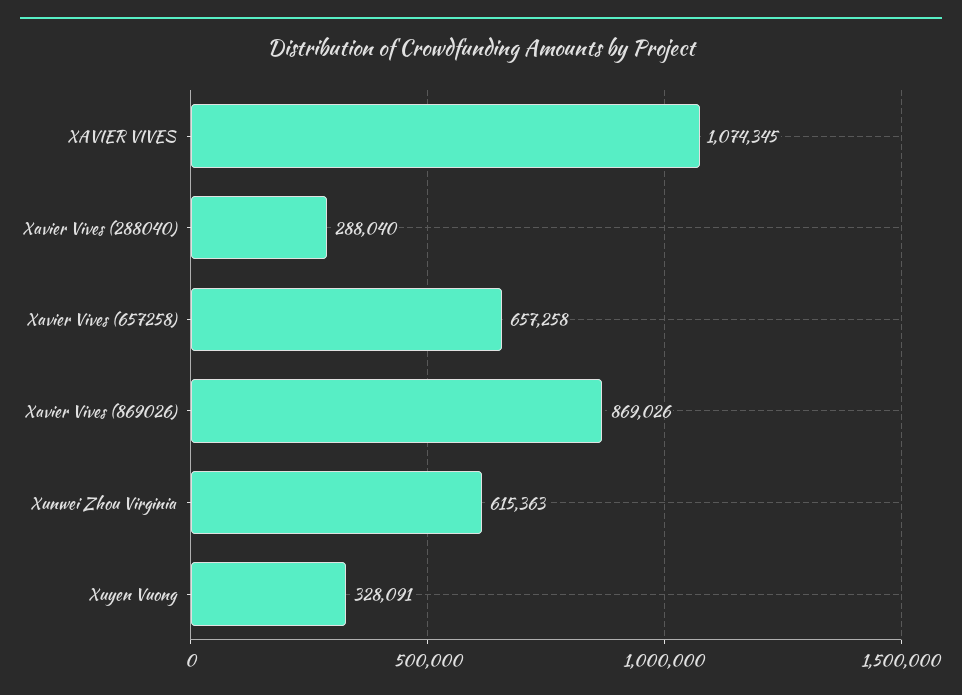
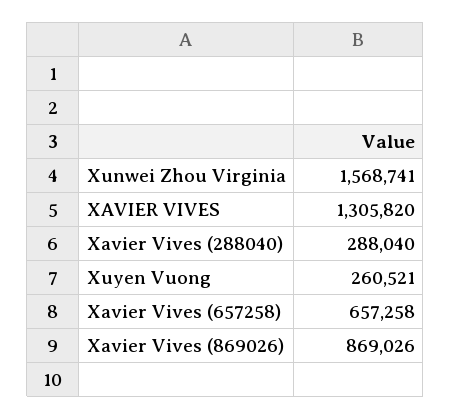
  {
-   "XAVIER VIVES": 1074345,
+   "XAVIER VIVES": 1305820,
    "Xavier Vives (288040)": 288040,
    "Xavier Vives (657258)": 657258,
    "Xavier Vives (869026)": 869026,
-   "Xunwei Zhou Virginia": 615363,
+   "Xunwei Zhou Virginia": 1568741,
-   "Xuyen Vuong": 328091
+   "Xuyen Vuong": 260521
  }

